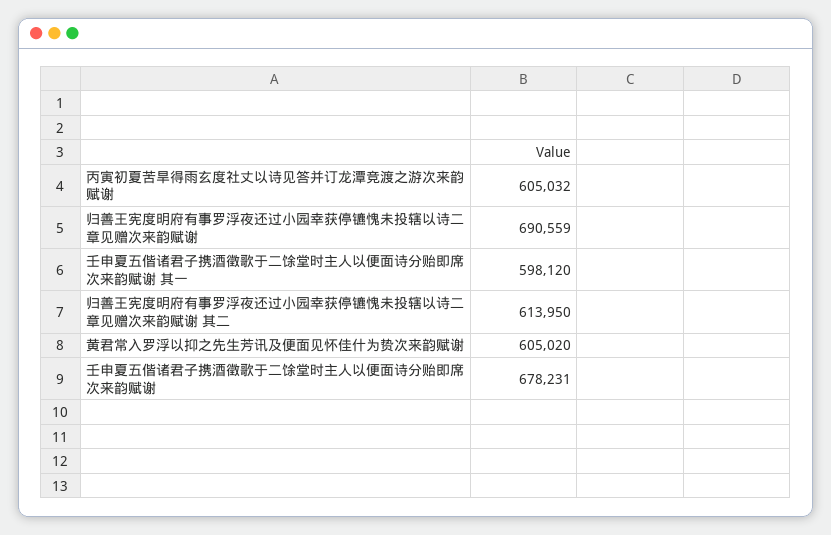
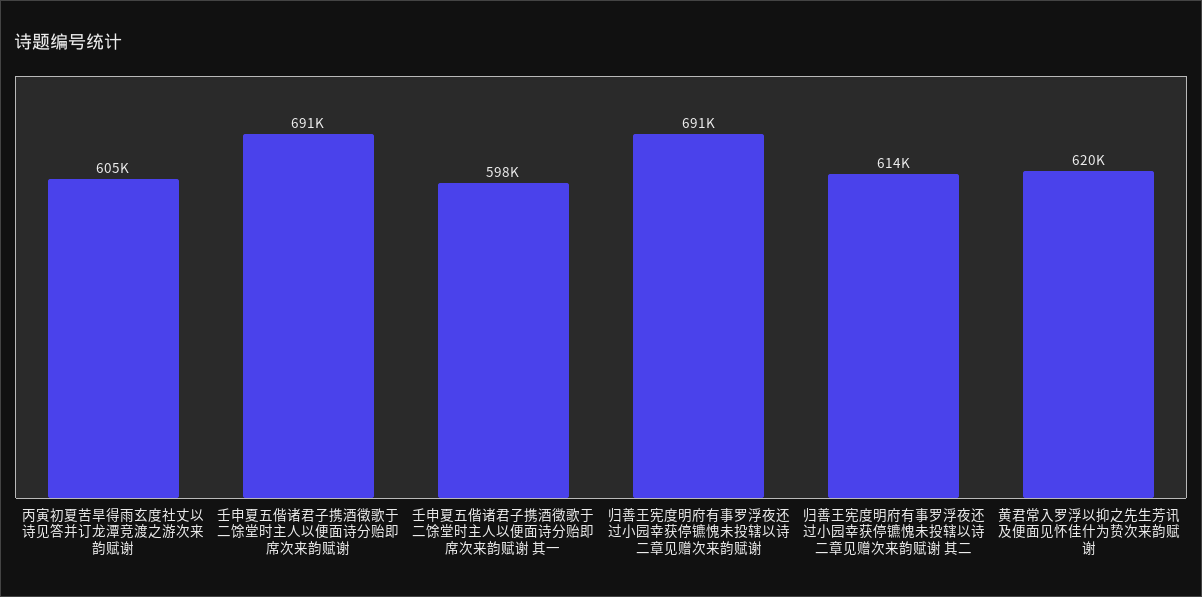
  {
    "丙寅初夏苦旱得雨玄度社丈以诗见答并订龙潭竞渡之游次来韵赋谢": 605032,
    "归善王宪度明府有事罗浮夜还过小园幸获停镳愧未投辖以诗二章见赠次来韵赋谢": 690559,
    "壬申夏五偕诸君子携酒徵歌于二馀堂时主人以便面诗分贻即席次来韵赋谢 其一": 598120,
    "归善王宪度明府有事罗浮夜还过小园幸获停镳愧未投辖以诗二章见赠次来韵赋谢 其二": 613950,
-   "黄君常入罗浮以抑之先生芳讯及便面见怀佳什为贽次来韵赋谢": 605020,
+   "黄君常入罗浮以抑之先生芳讯及便面见怀佳什为贽次来韵赋谢": 620000,
-   "壬申夏五偕诸君子携酒徵歌于二馀堂时主人以便面诗分贻即席次来韵赋谢": 678231
+   "壬申夏五偕诸君子携酒徵歌于二馀堂时主人以便面诗分贻即席次来韵赋谢": 691000
  }

